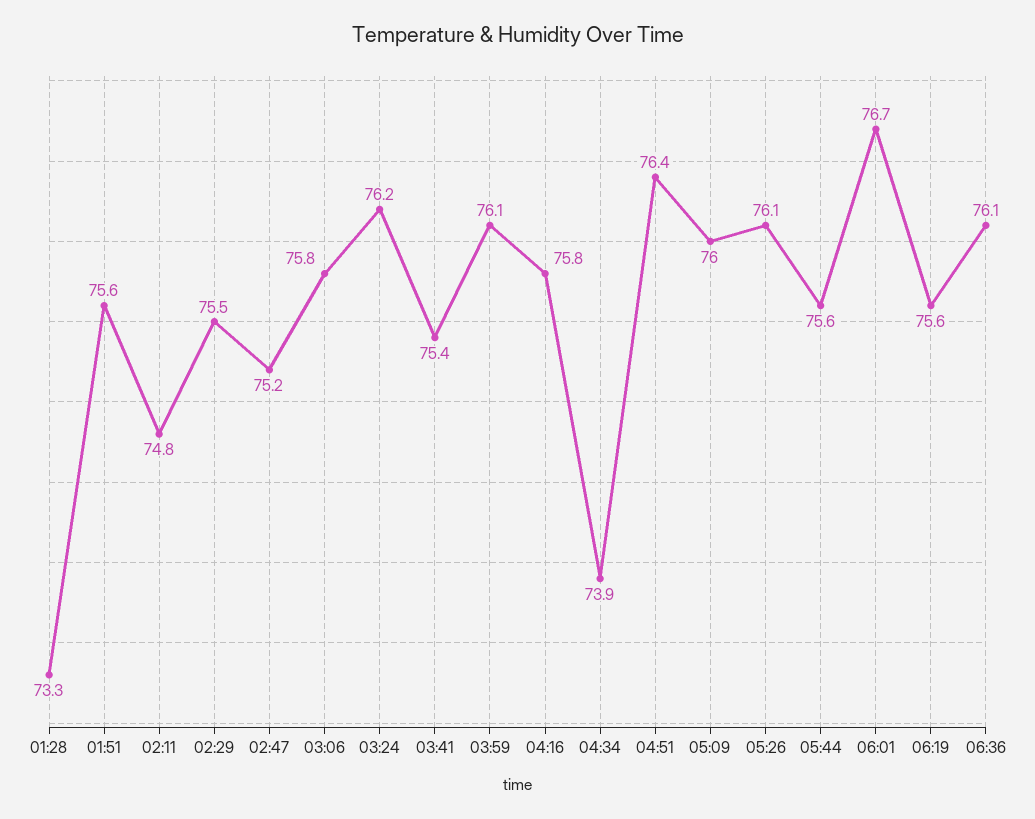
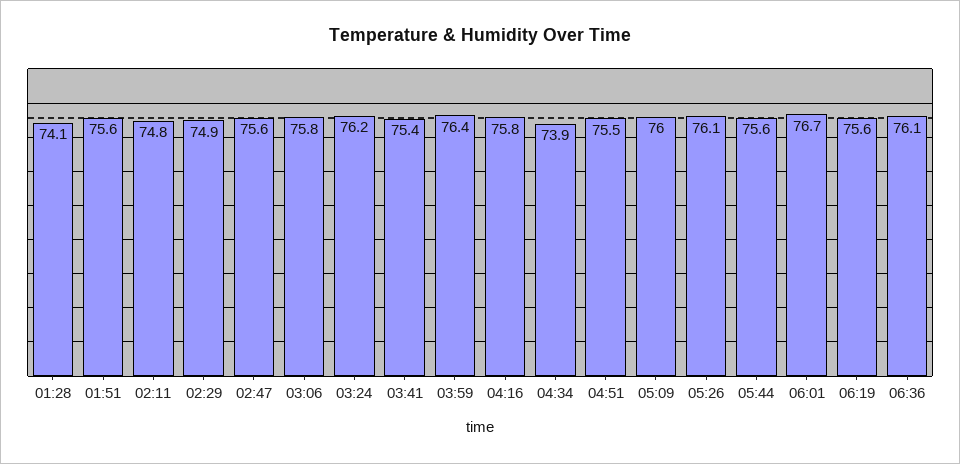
  {
-   "01:28": 73.3,
+   "01:28": 74.1,
    "01:51": 75.6,
    "02:11": 74.8,
-   "02:29": 75.5,
+   "02:29": 74.9,
-   "02:47": 75.2,
+   "02:47": 75.6,
    "03:06": 75.8,
    "03:24": 76.2,
    "03:41": 75.4,
-   "03:59": 76.1,
+   "03:59": 76.4,
    "04:16": 75.8,
    "04:34": 73.9,
-   "04:51": 76.4,
+   "04:51": 75.5,
    "05:09": 76,
    "05:26": 76.1,
    "05:44": 75.6,
    "06:01": 76.7,
    "06:19": 75.6,
    "06:36": 76.1
  }

